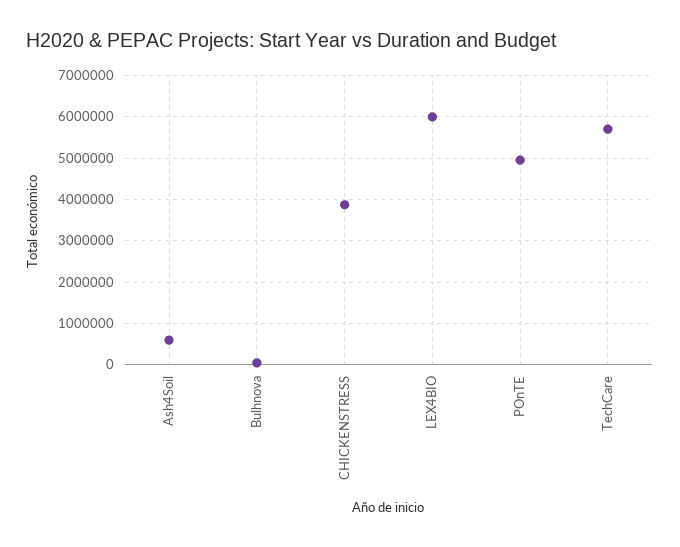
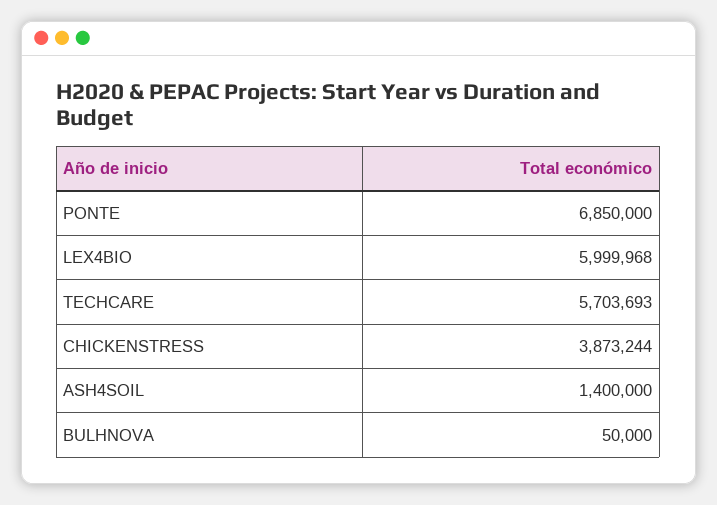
  {
-   "Ash4Soil": 600000,
+   "Ash4Soil": 1400000,
    "Bulhnova": 50000,
    "CHICKENSTRESS": 3873244,
    "LEX4BIO": 5999968,
-   "POnTE": 5000000,
+   "POnTE": 6850000,
    "TechCare": 5703693
  }

